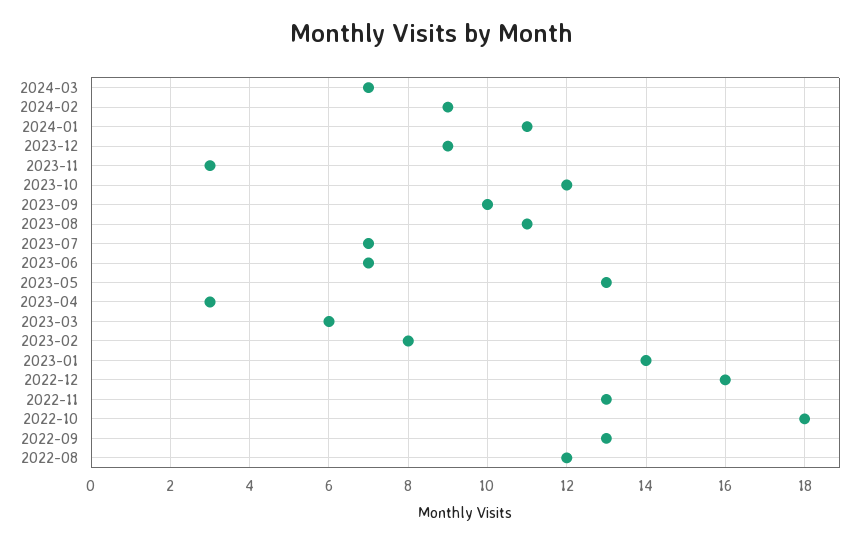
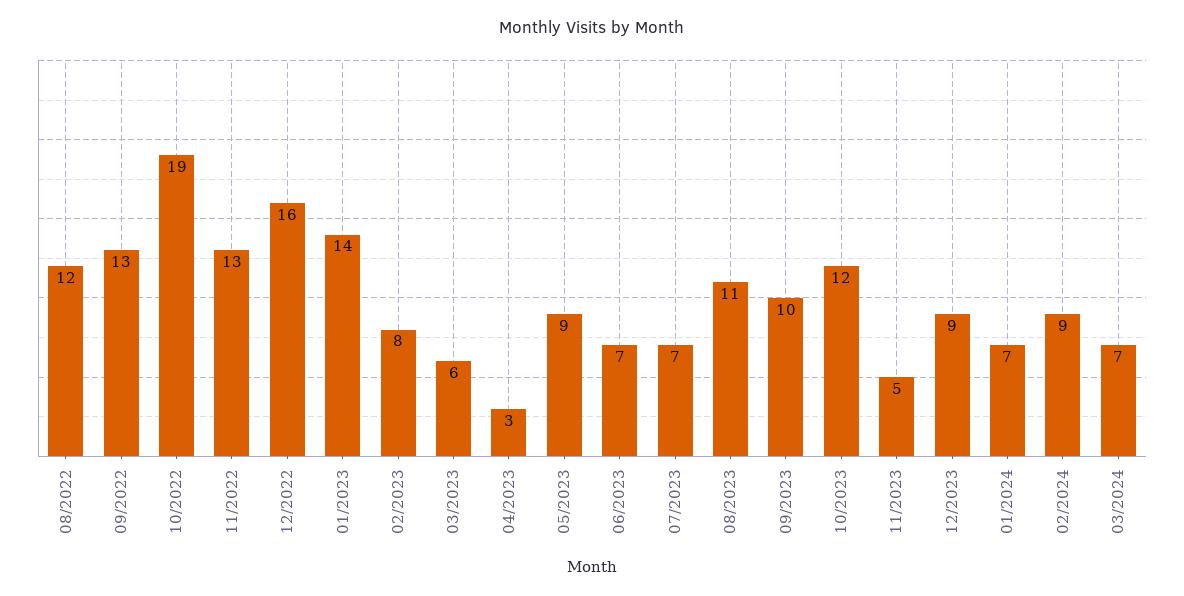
  {
    "2024-03": 7,
    "2024-02": 9,
-   "2024-01": 11,
+   "2024-01": 7,
    "2023-12": 9,
-   "2023-11": 3,
+   "2023-11": 5,
    "2023-10": 12,
    "2023-09": 10,
    "2023-08": 11,
    "2023-07": 7,
    "2023-06": 7,
-   "2023-05": 13,
+   "2023-05": 9,
    "2023-04": 3,
    "2023-03": 6,
    "2023-02": 8,
    "2023-01": 14,
    "2022-12": 16,
    "2022-11": 13,
-   "2022-10": 18,
+   "2022-10": 19,
    "2022-09": 13,
    "2022-08": 12
  }

